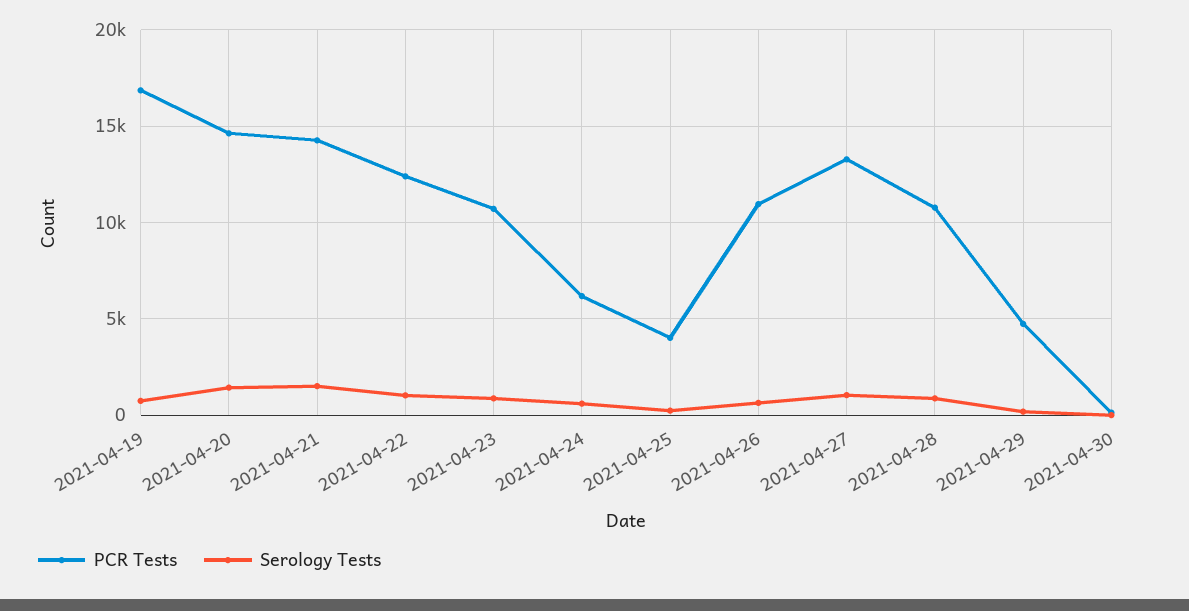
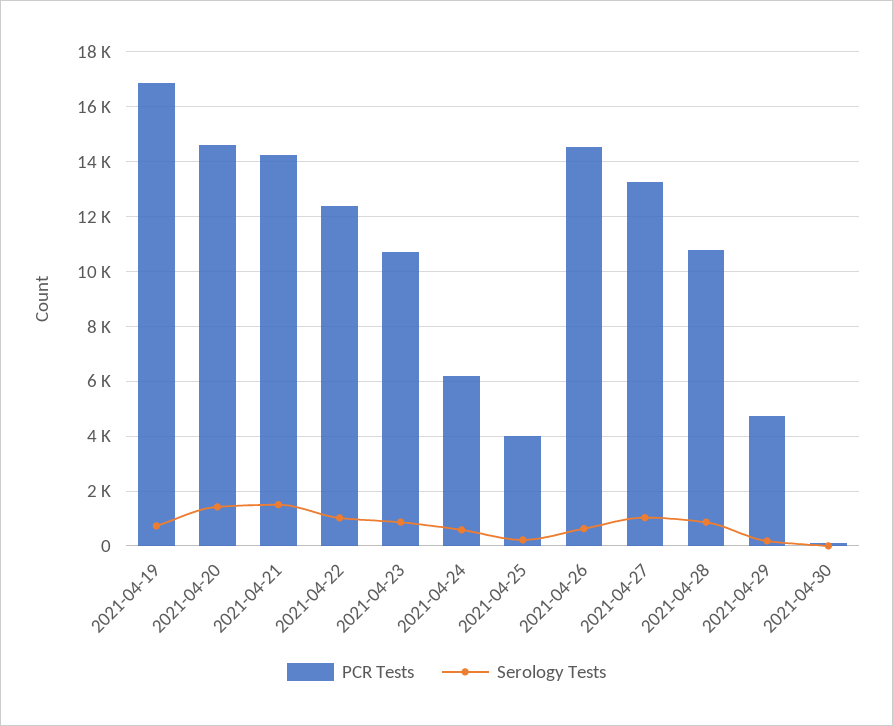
  {
    "PCR Tests": {
      "2021-04-19": 16750,
      "2021-04-20": 14500,
      "2021-04-21": 14250,
      "2021-04-22": 12500,
      "2021-04-23": 10750,
      "2021-04-24": 6250,
      "2021-04-25": 4000,
-     "2021-04-26": 11000,
+     "2021-04-26": 14500,
      "2021-04-27": 13250,
      "2021-04-28": 10750,
      "2021-04-29": 4750,
      "2021-04-30": 0
    },
    "Serology Tests": {
      "2021-04-19": 750,
      "2021-04-20": 1500,
      "2021-04-21": 1500,
      "2021-04-22": 1000,
      "2021-04-23": 750,
      "2021-04-24": 500,
      "2021-04-25": 250,
      "2021-04-26": 750,
      "2021-04-27": 1000,
      "2021-04-28": 750,
      "2021-04-29": 250,
      "2021-04-30": 0
    }
  }

